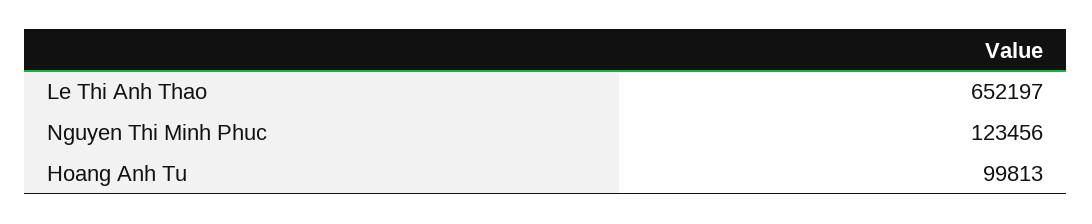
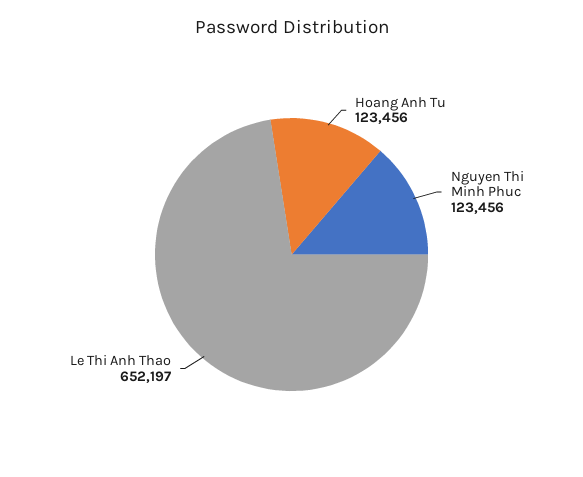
  {
    "Le Thi Anh Thao": 652197,
    "Nguyen Thi Minh Phuc": 123456,
-   "Hoang Anh Tu": 99813
+   "Hoang Anh Tu": 123456
  }

